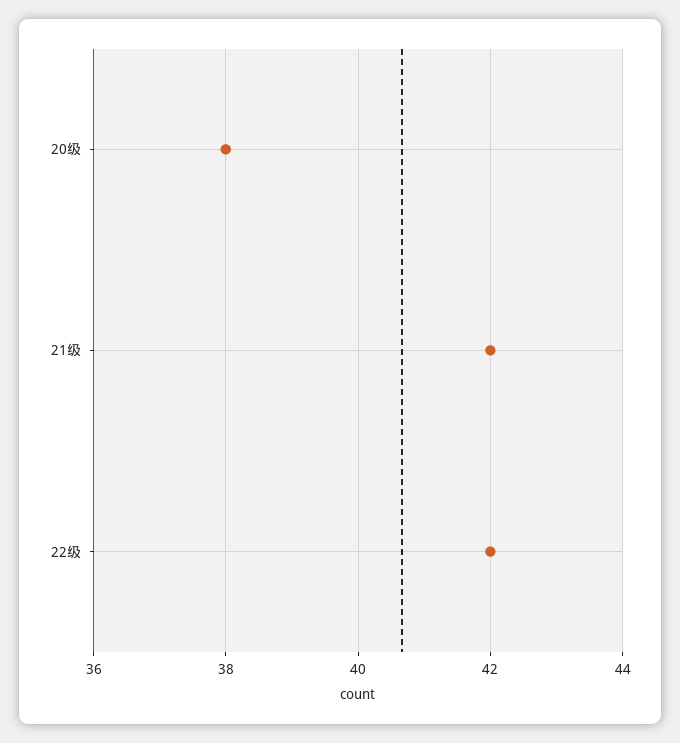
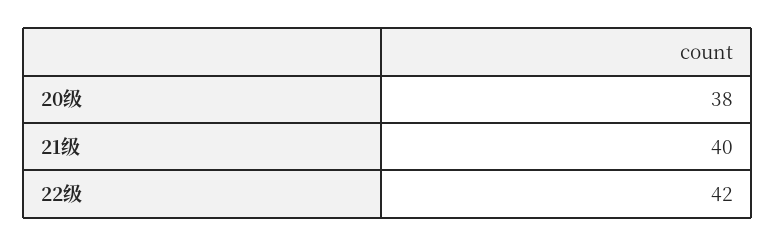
  {
    "20级": 38,
-   "21级": 42,
+   "21级": 40,
    "22级": 42
  }

